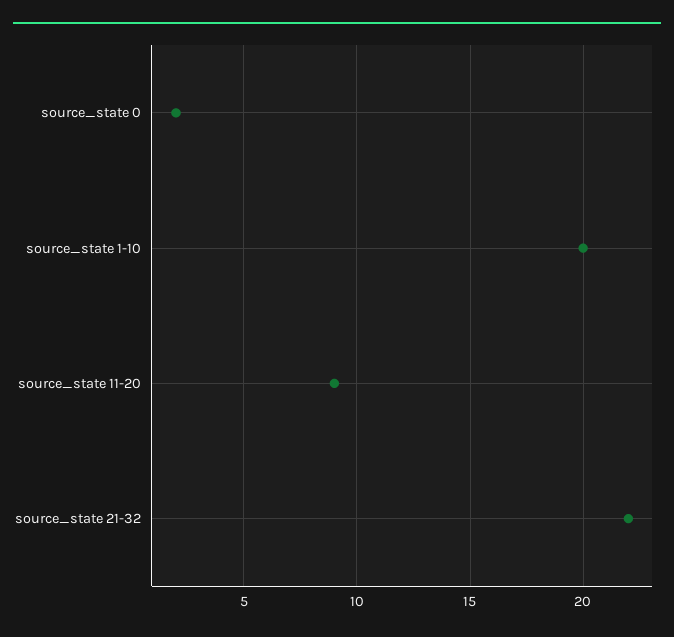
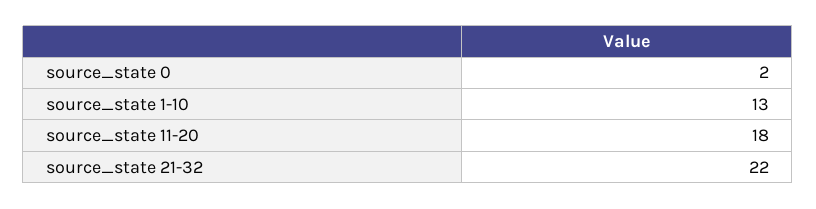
  {
    "source_state 0": 2,
-   "source_state 1-10": 20,
+   "source_state 1-10": 13,
-   "source_state 11-20": 9,
+   "source_state 11-20": 18,
    "source_state 21-32": 22
  }

